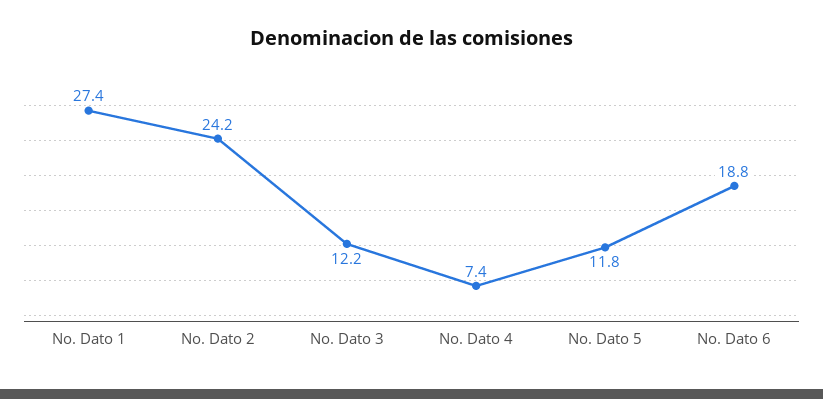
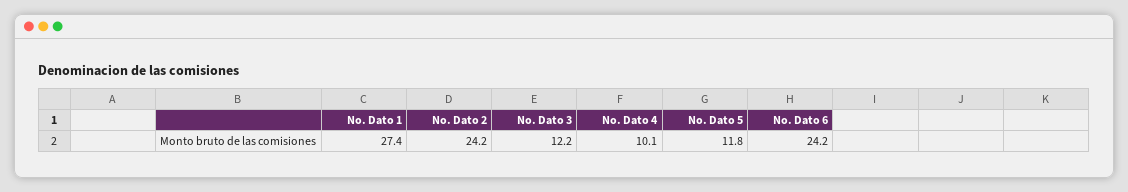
  {
    "No. Dato 1": 27.4,
    "No. Dato 2": 24.2,
    "No. Dato 3": 12.2,
-   "No. Dato 4": 7.4,
+   "No. Dato 4": 10.1,
    "No. Dato 5": 11.8,
-   "No. Dato 6": 18.8
+   "No. Dato 6": 24.2
  }

